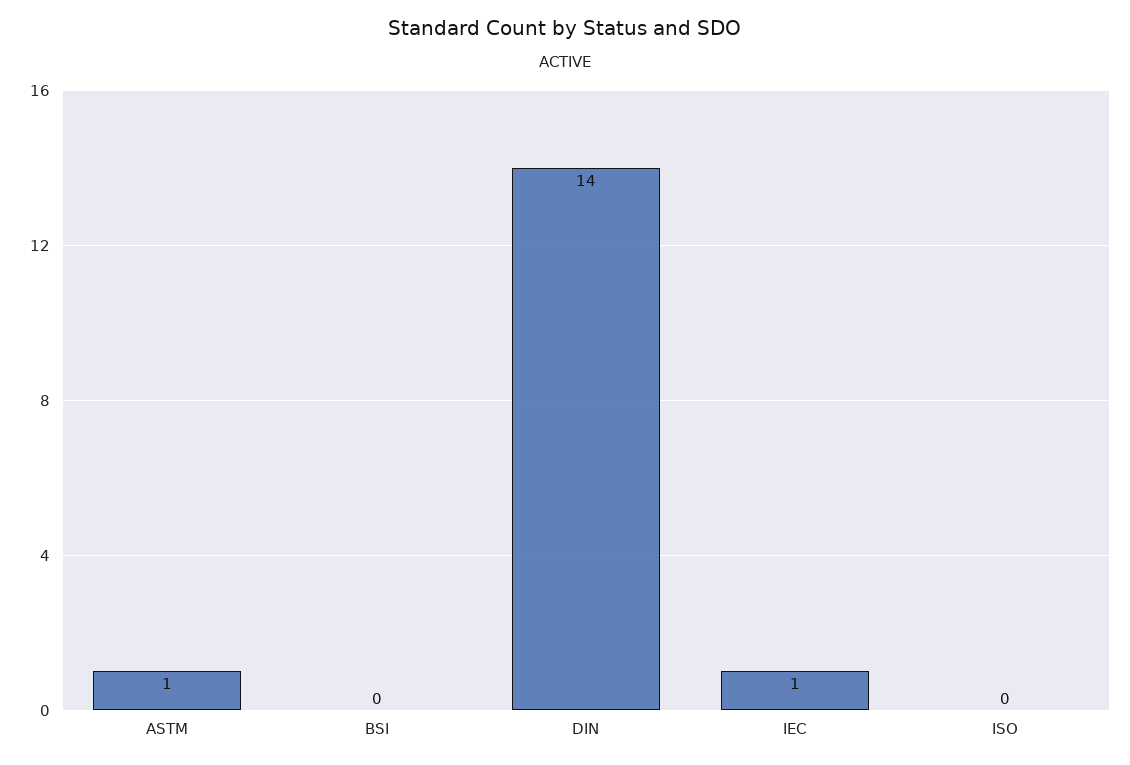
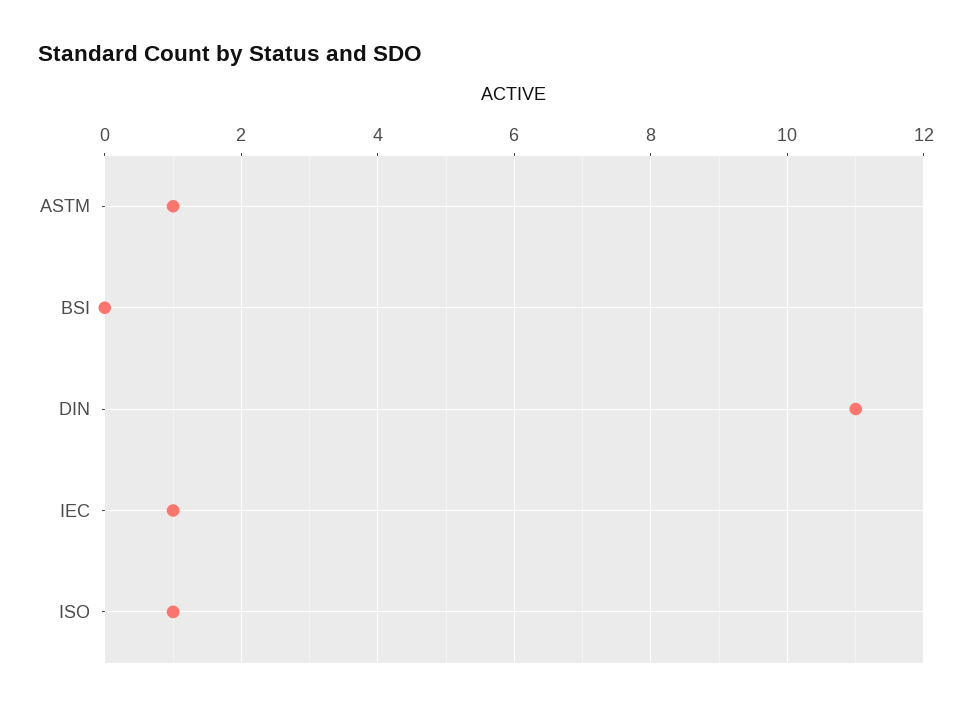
  {
    "ASTM": 1,
    "BSI": 0,
-   "DIN": 14,
+   "DIN": 11,
    "IEC": 1,
-   "ISO": 0
+   "ISO": 1
  }

